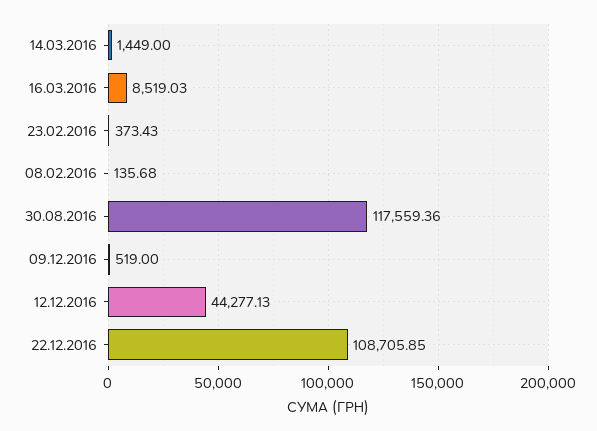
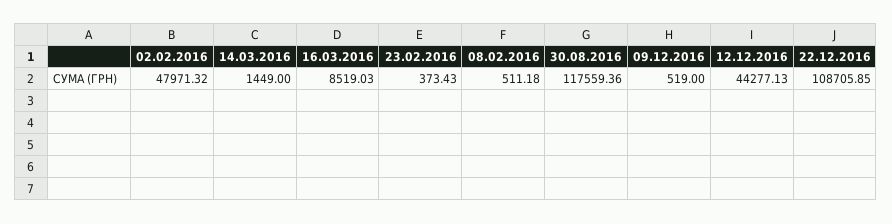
  {
    "14.03.2016": 1449,
    "16.03.2016": 8519.03,
    "23.02.2016": 373.43,
-   "08.02.2016": 135.68,
+   "08.02.2016": 511.18,
    "30.08.2016": 117559.36,
    "09.12.2016": 519,
    "12.12.2016": 44277.13,
-   "22.12.2016": 108705.85
+   "22.12.2016": 108705.85,
+   "02.02.2016": 47971.32
  }

